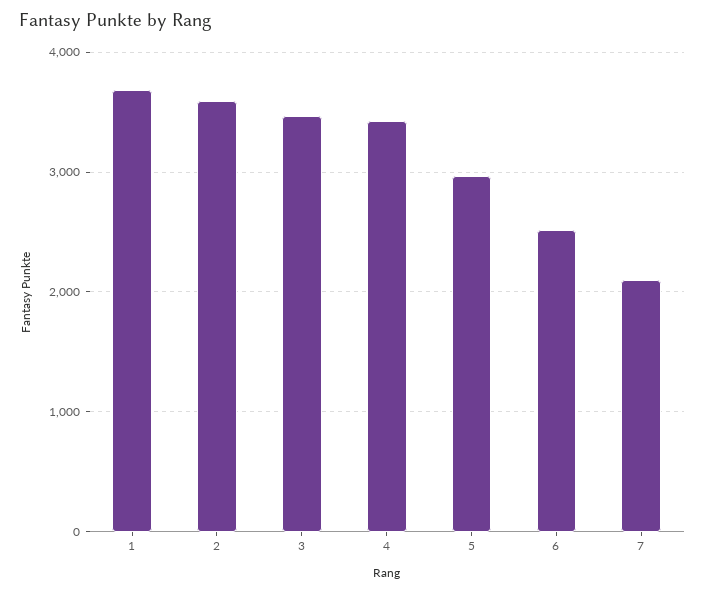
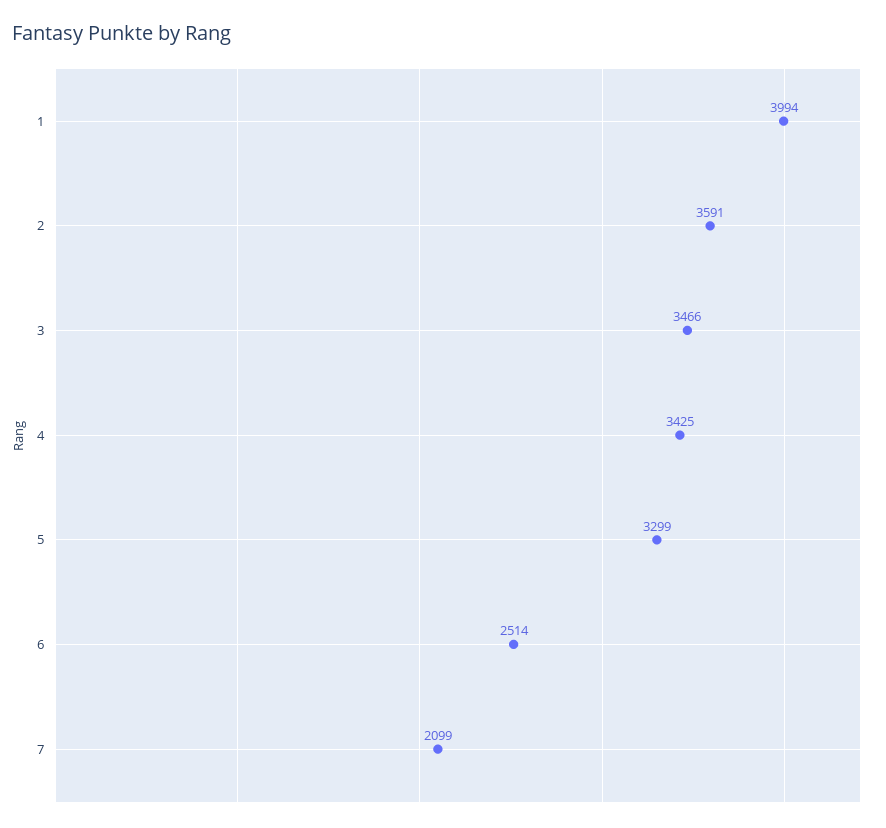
  {
-   "1": 3700,
+   "1": 3994,
    "2": 3591,
    "3": 3466,
    "4": 3425,
-   "5": 3000,
+   "5": 3299,
    "6": 2514,
    "7": 2099
  }

